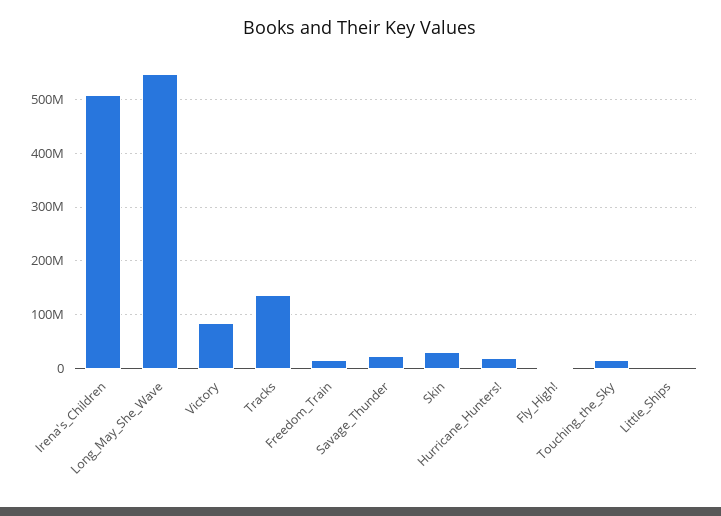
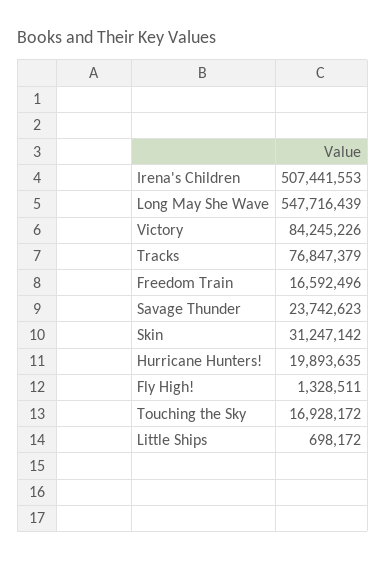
  {
    "Irena's_Children": 507441553,
    "Long_May_She_Wave": 547716439,
    "Victory": 84245226,
-   "Tracks": 140000000,
+   "Tracks": 76847379,
    "Freedom_Train": 16592496,
    "Savage_Thunder": 23742623,
    "Skin": 31247142,
    "Hurricane_Hunters!": 19893635,
    "Fly_High!": 1328511,
    "Touching_the_Sky": 16928172,
    "Little_Ships": 698172
  }

